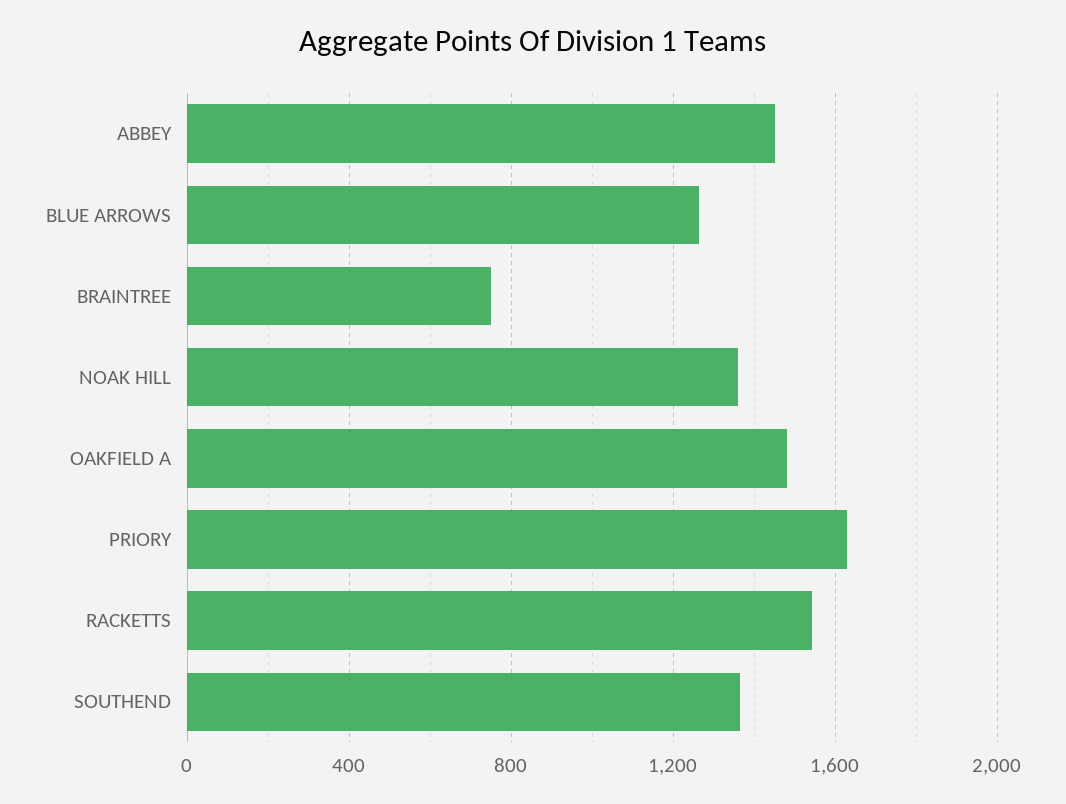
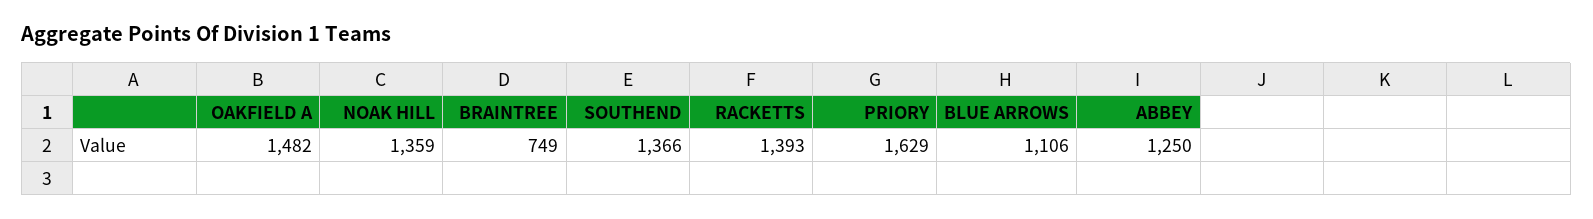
  {
-   "ABBEY": 1450,
+   "ABBEY": 1250,
-   "BLUE ARROWS": 1250,
+   "BLUE ARROWS": 1106,
    "BRAINTREE": 749,
    "NOAK HILL": 1359,
    "OAKFIELD A": 1482,
    "PRIORY": 1629,
-   "RACKETTS": 1550,
+   "RACKETTS": 1393,
    "SOUTHEND": 1366
  }

